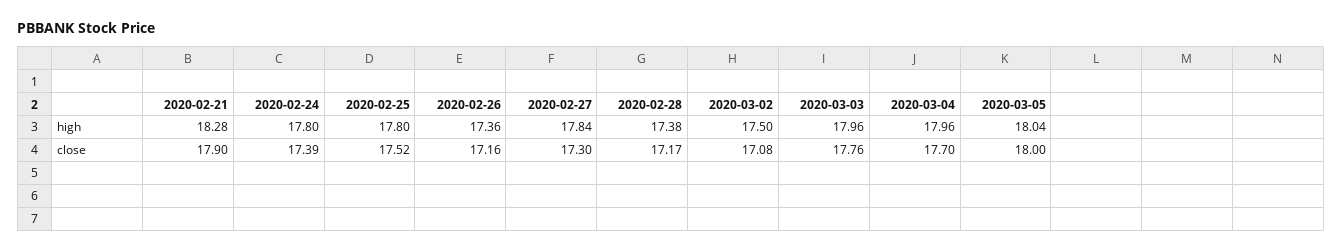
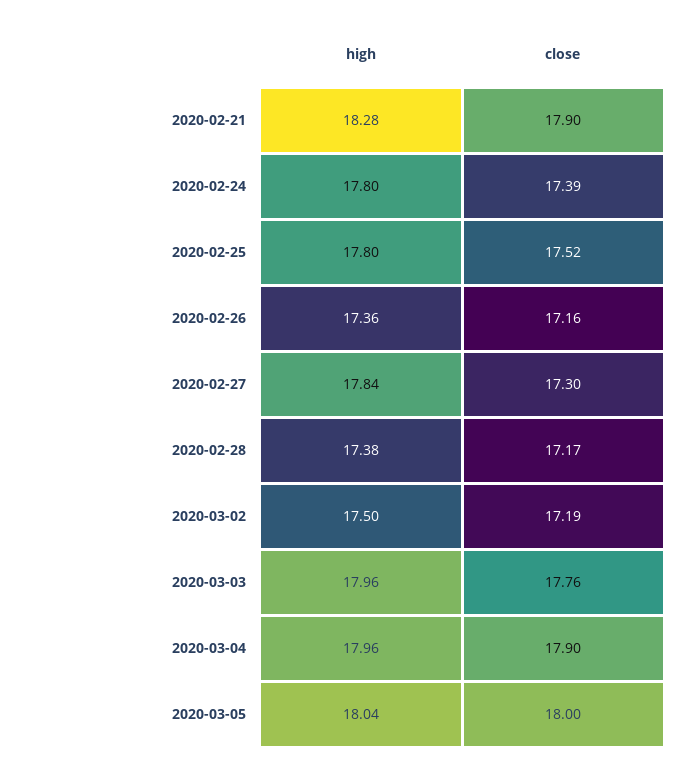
  {
    "2020-02-21": {
      "high": 18.28,
      "close": 17.9
    },
    "2020-02-24": {
      "high": 17.8,
      "close": 17.39
    },
    "2020-02-25": {
      "high": 17.8,
      "close": 17.52
    },
    "2020-02-26": {
      "high": 17.36,
      "close": 17.16
    },
    "2020-02-27": {
      "high": 17.84,
      "close": 17.3
    },
    "2020-02-28": {
      "high": 17.38,
      "close": 17.17
    },
    "2020-03-02": {
      "high": 17.5,
-     "close": 17.08
+     "close": 17.19
    },
    "2020-03-03": {
      "high": 17.96,
      "close": 17.76
    },
    "2020-03-04": {
      "high": 17.96,
-     "close": 17.7
+     "close": 17.9
    },
    "2020-03-05": {
      "high": 18.04,
      "close": 18
    }
  }

